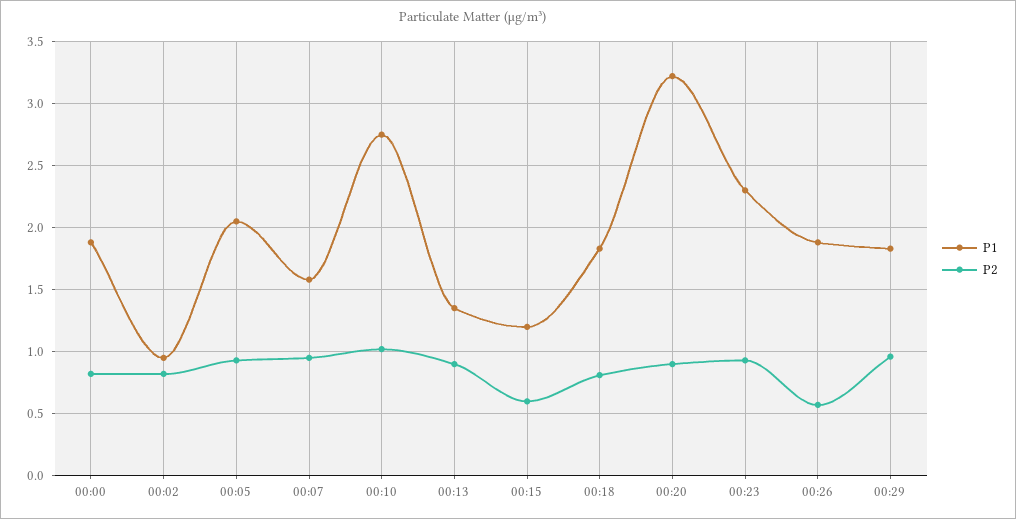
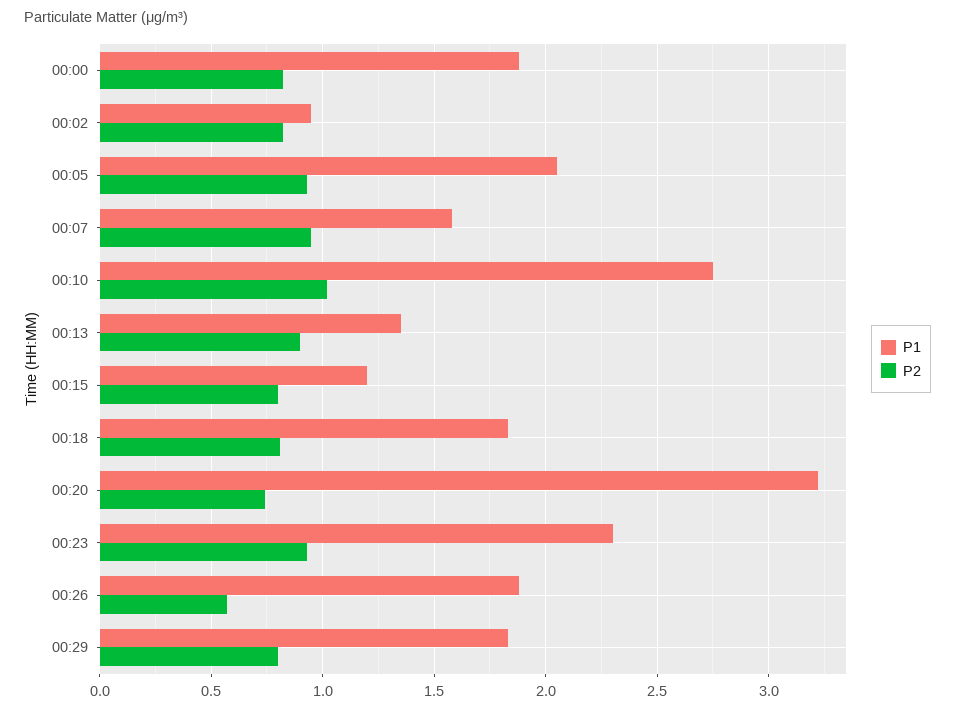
  {
    "P1": {
      "00:00": 1.9,
      "00:02": 0.95,
      "00:05": 2.05,
      "00:07": 1.6,
      "00:10": 2.75,
      "00:13": 1.35,
      "00:15": 1.2,
      "00:18": 1.85,
      "00:20": 3.2,
      "00:23": 2.3,
      "00:26": 1.9,
      "00:29": 1.85
    },
    "P2": {
      "00:00": 0.8,
      "00:02": 0.8,
      "00:05": 0.95,
      "00:07": 0.95,
      "00:10": 1,
      "00:13": 0.9,
-     "00:15": 0.6,
+     "00:15": 0.8,
      "00:18": 0.8,
-     "00:20": 0.9,
+     "00:20": 0.75,
      "00:23": 0.95,
      "00:26": 0.55,
-     "00:29": 0.95
+     "00:29": 0.8
    }
  }

